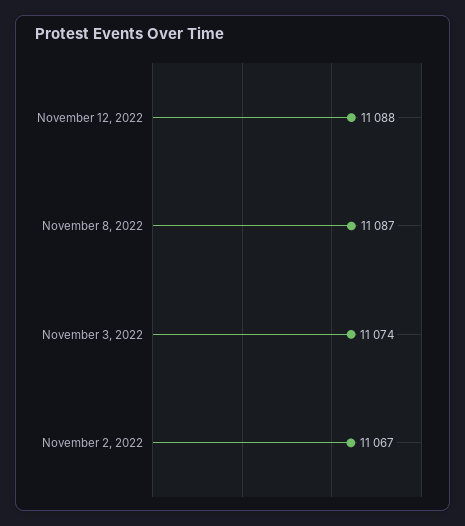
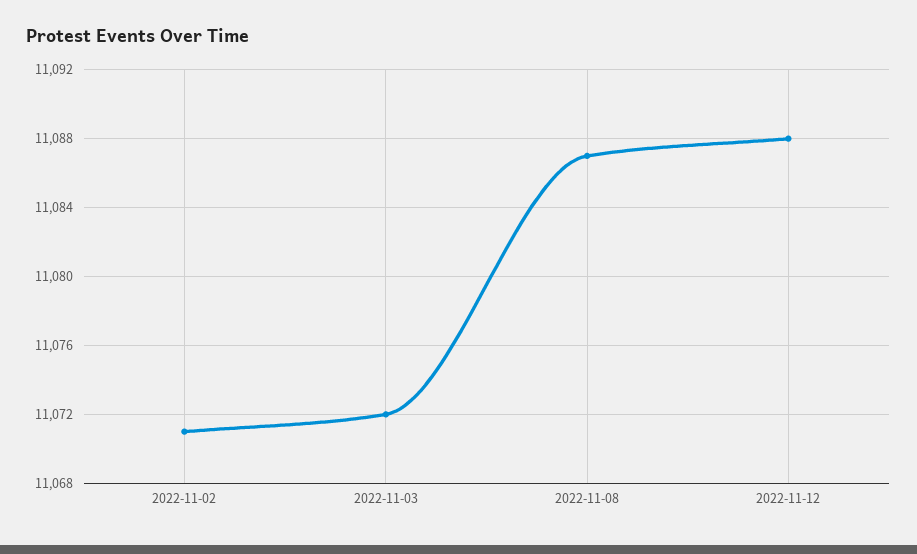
  {
    "November 12, 2022": 11088,
    "November 8, 2022": 11087,
-   "November 3, 2022": 11074,
+   "November 3, 2022": 11072,
-   "November 2, 2022": 11067
+   "November 2, 2022": 11071
  }

